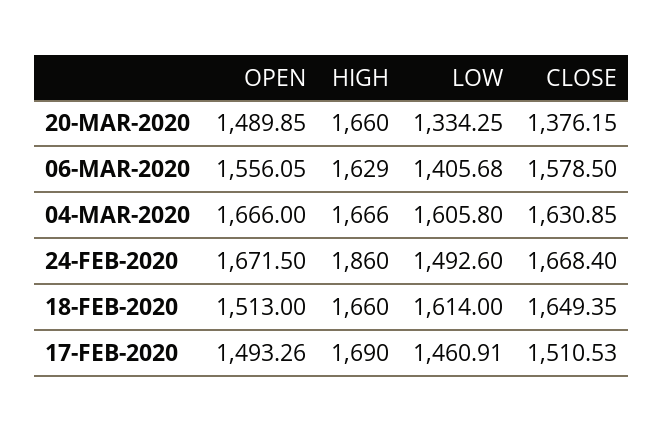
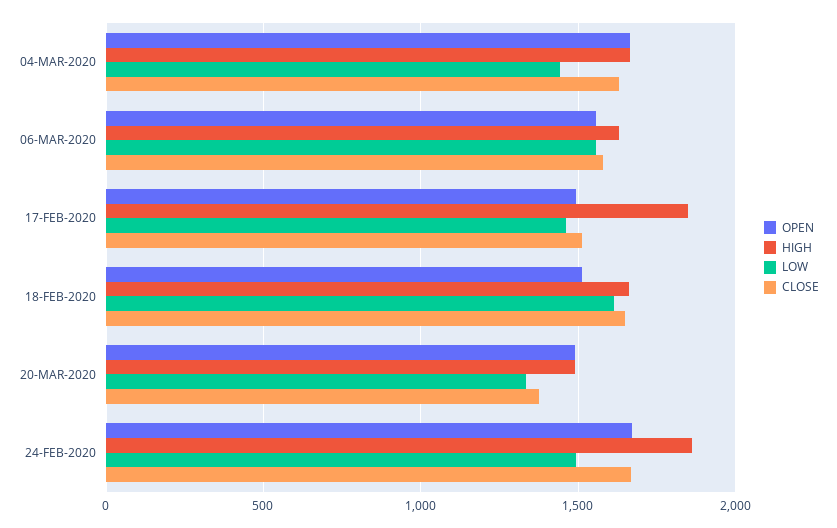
  {
    "OPEN": {
      "20-MAR-2020": 1489.85,
      "06-MAR-2020": 1556.05,
      "04-MAR-2020": 1666,
      "24-FEB-2020": 1671.5,
      "18-FEB-2020": 1513,
      "17-FEB-2020": 1493.26
    },
    "HIGH": {
-     "20-MAR-2020": 1660,
+     "20-MAR-2020": 1500,
      "06-MAR-2020": 1629,
      "04-MAR-2020": 1666,
      "24-FEB-2020": 1860,
      "18-FEB-2020": 1660,
-     "17-FEB-2020": 1690
+     "17-FEB-2020": 1850
    },
    "LOW": {
      "20-MAR-2020": 1334.25,
-     "06-MAR-2020": 1405.68,
+     "06-MAR-2020": 1550,
-     "04-MAR-2020": 1605.8,
+     "04-MAR-2020": 1450,
      "24-FEB-2020": 1492.6,
      "18-FEB-2020": 1614,
      "17-FEB-2020": 1460.91
    },
    "CLOSE": {
      "20-MAR-2020": 1376.15,
      "06-MAR-2020": 1578.5,
      "04-MAR-2020": 1630.85,
      "24-FEB-2020": 1668.4,
      "18-FEB-2020": 1649.35,
      "17-FEB-2020": 1510.53
    }
  }

